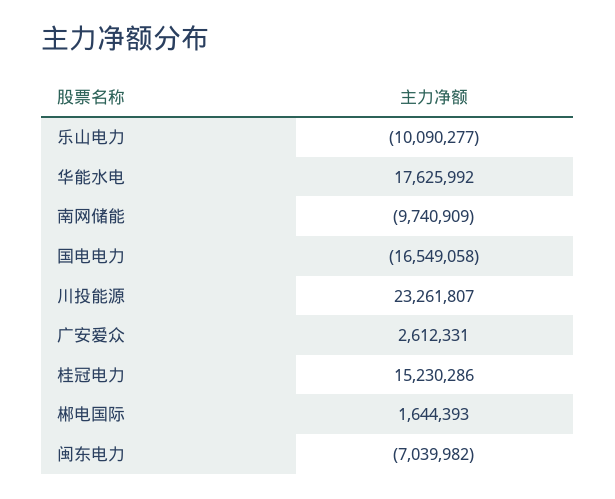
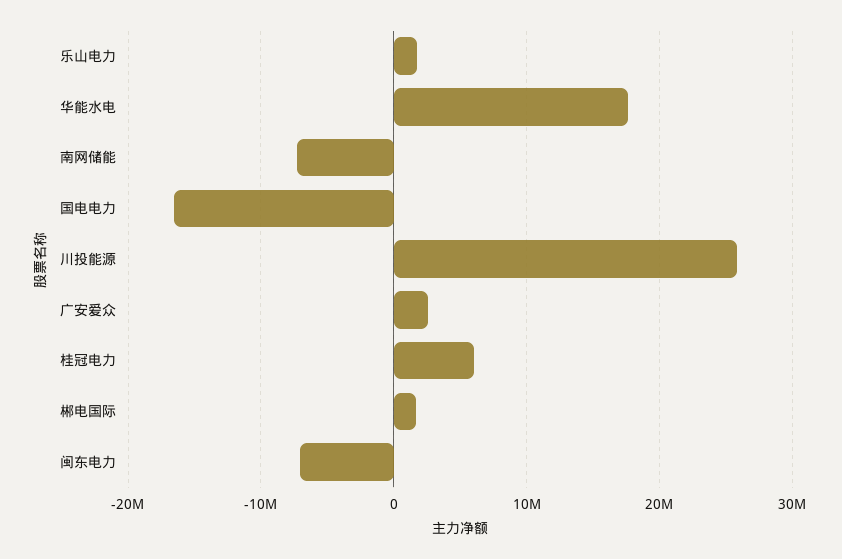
  {
-   "乐山电力": -10090277,
+   "乐山电力": 2000000,
    "华能水电": 17625992,
-   "南网储能": -9740909,
+   "南网储能": -7000000,
    "国电电力": -16549058,
-   "川投能源": 23261807,
+   "川投能源": 26000000,
    "广安爱众": 2612331,
-   "桂冠电力": 15230286,
+   "桂冠电力": 6000000,
    "郴电国际": 1644393,
    "闽东电力": -7039982
  }

